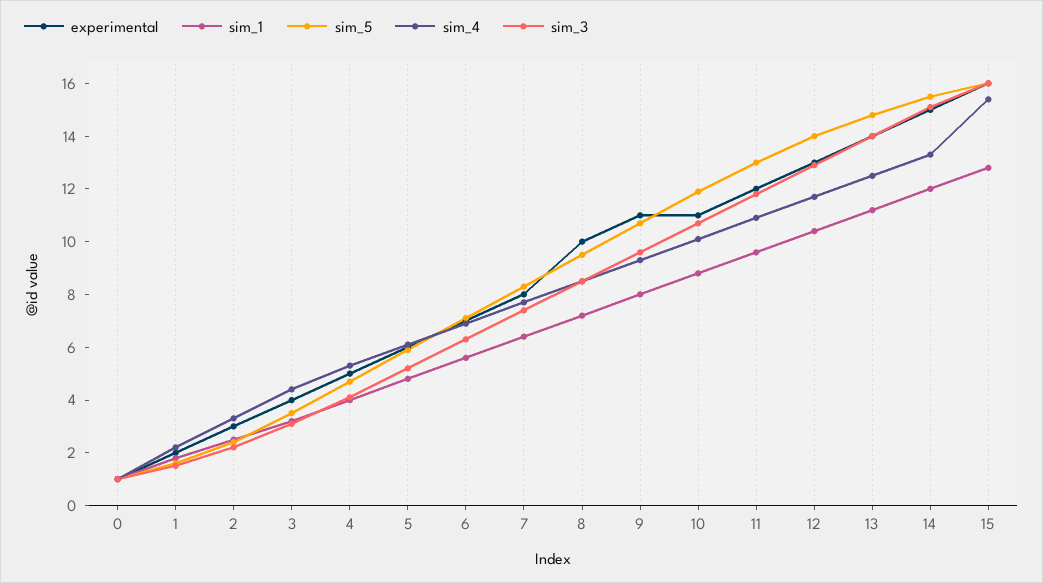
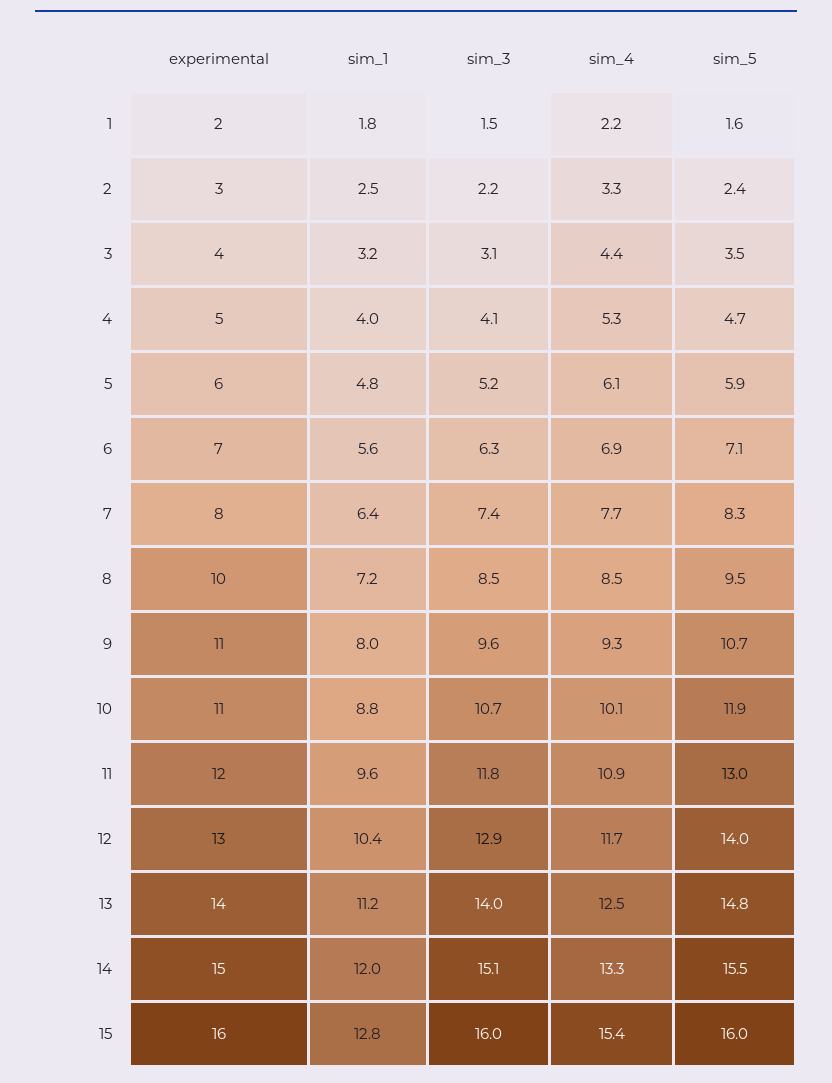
  {
    "experimental": {
-     "0": 1,
      "1": 2,
      "2": 3,
      "3": 4,
      "4": 5,
      "5": 6,
      "6": 7,
      "7": 8,
      "8": 10,
      "9": 11,
      "10": 11,
      "11": 12,
      "12": 13,
      "13": 14,
      "14": 15,
      "15": 16
    },
    "sim_1": {
-     "0": 1,
      "1": 1.8,
      "2": 2.5,
      "3": 3.2,
      "4": 4,
      "5": 4.8,
      "6": 5.6,
      "7": 6.4,
      "8": 7.2,
      "9": 8,
      "10": 8.8,
      "11": 9.6,
      "12": 10.4,
      "13": 11.2,
      "14": 12,
      "15": 12.8
    },
    "sim_5": {
-     "0": 1,
      "1": 1.6,
      "2": 2.4,
      "3": 3.5,
      "4": 4.7,
      "5": 5.9,
      "6": 7.1,
      "7": 8.3,
      "8": 9.5,
      "9": 10.7,
      "10": 11.9,
      "11": 13,
      "12": 14,
      "13": 14.8,
      "14": 15.5,
      "15": 16
    },
    "sim_4": {
-     "0": 1,
      "1": 2.2,
      "2": 3.3,
      "3": 4.4,
      "4": 5.3,
      "5": 6.1,
      "6": 6.9,
      "7": 7.7,
      "8": 8.5,
      "9": 9.3,
      "10": 10.1,
      "11": 10.9,
      "12": 11.7,
      "13": 12.5,
      "14": 13.3,
      "15": 15.4
    },
    "sim_3": {
-     "0": 1,
      "1": 1.5,
      "2": 2.2,
      "3": 3.1,
      "4": 4.1,
      "5": 5.2,
      "6": 6.3,
      "7": 7.4,
      "8": 8.5,
      "9": 9.6,
      "10": 10.7,
      "11": 11.8,
      "12": 12.9,
      "13": 14,
      "14": 15.1,
      "15": 16
    }
  }

